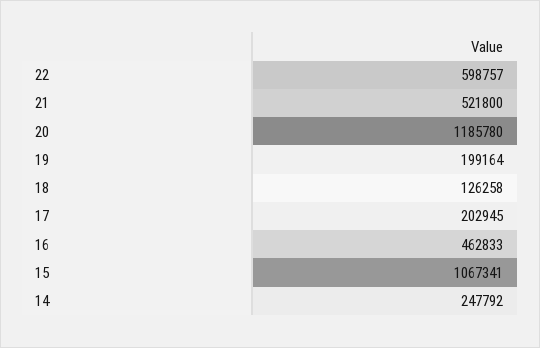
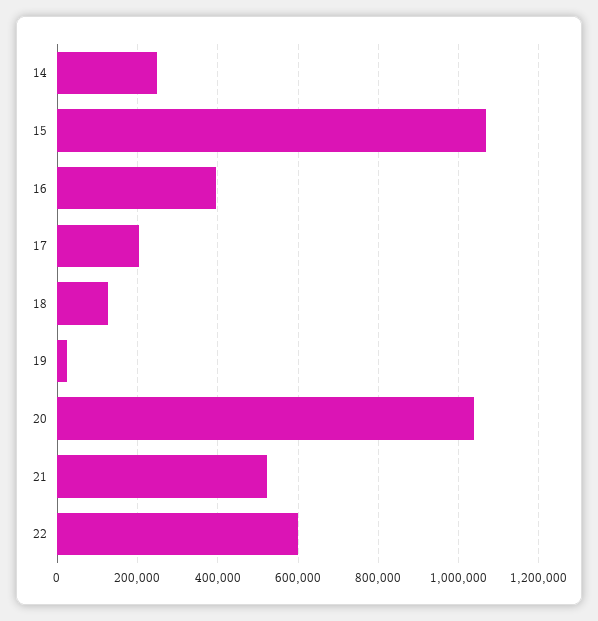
  {
    "22": 598757,
    "21": 521800,
-   "20": 1185780,
+   "20": 1040000,
-   "19": 199164,
+   "19": 20000,
    "18": 126258,
    "17": 202945,
-   "16": 462833,
+   "16": 400000,
    "15": 1067341,
    "14": 247792
  }

